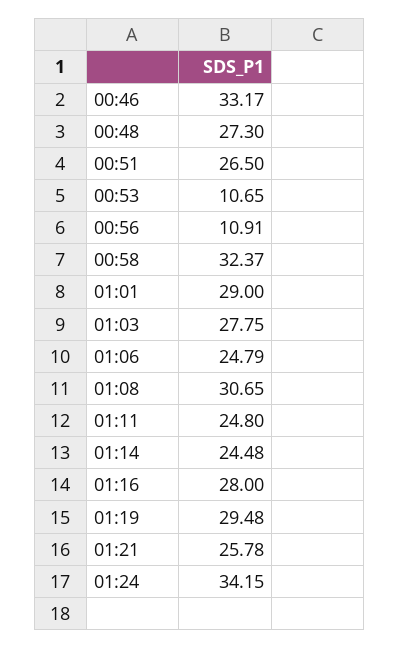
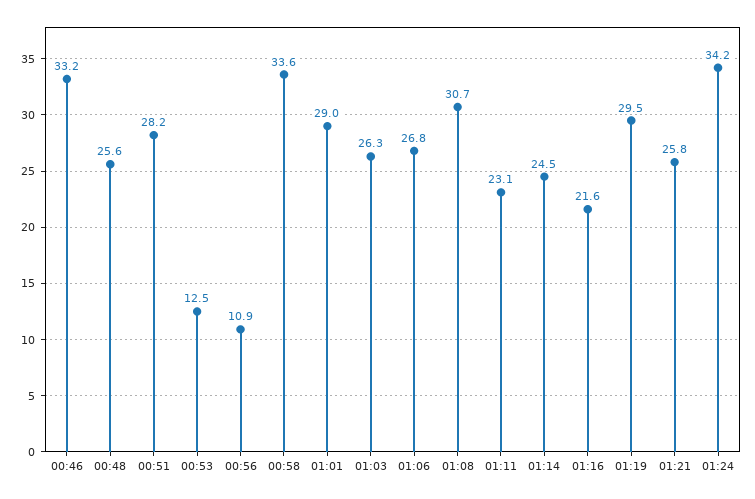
  {
    "00:46": 33.17,
-   "00:48": 27.3,
+   "00:48": 25.6,
-   "00:51": 26.5,
+   "00:51": 28.2,
-   "00:53": 10.65,
+   "00:53": 12.5,
    "00:56": 10.91,
-   "00:58": 32.37,
+   "00:58": 33.6,
    "01:01": 29,
-   "01:03": 27.75,
+   "01:03": 26.3,
-   "01:06": 24.79,
+   "01:06": 26.8,
    "01:08": 30.65,
-   "01:11": 24.8,
+   "01:11": 23.1,
    "01:14": 24.48,
-   "01:16": 28,
+   "01:16": 21.6,
    "01:19": 29.48,
    "01:21": 25.78,
    "01:24": 34.15
  }

